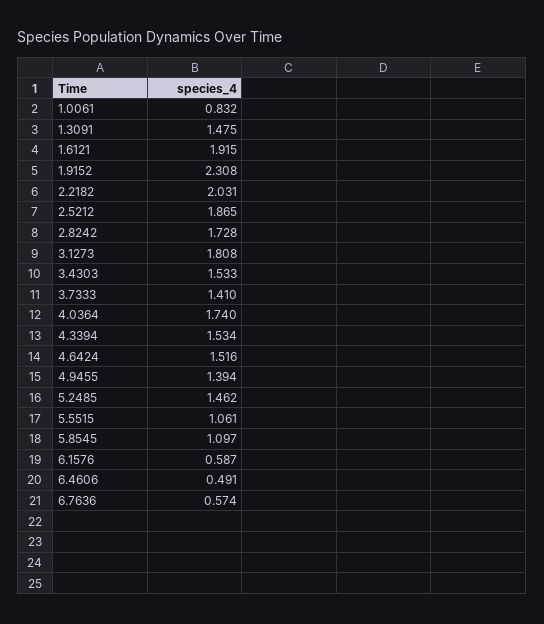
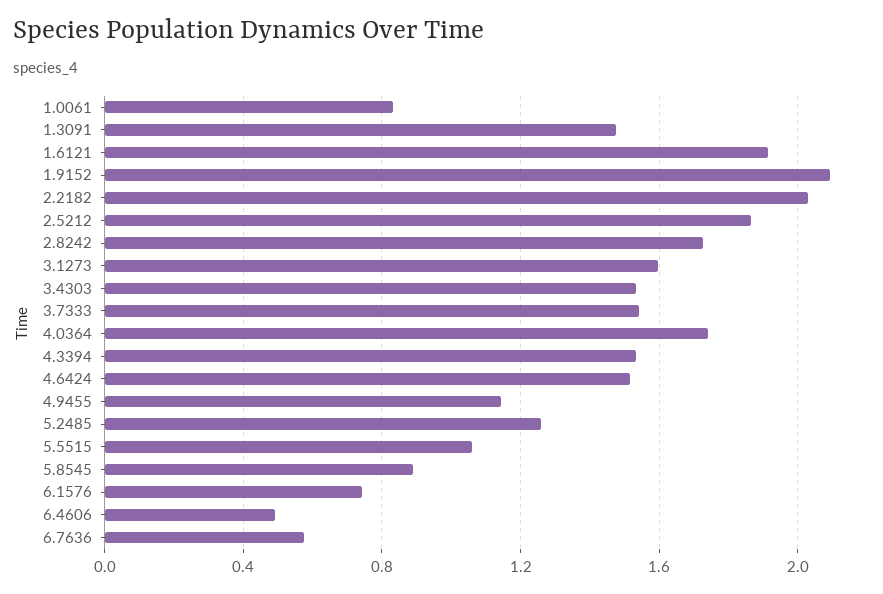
  {
    "1.0061": 0.832,
    "1.3091": 1.475,
    "1.6121": 1.915,
-   "1.9152": 2.308,
+   "1.9152": 2.1,
    "2.2182": 2.031,
    "2.5212": 1.865,
    "2.8242": 1.728,
-   "3.1273": 1.808,
+   "3.1273": 1.6,
    "3.4303": 1.533,
-   "3.7333": 1.41,
+   "3.7333": 1.55,
    "4.0364": 1.74,
    "4.3394": 1.534,
    "4.6424": 1.516,
-   "4.9455": 1.394,
+   "4.9455": 1.15,
-   "5.2485": 1.462,
+   "5.2485": 1.25,
    "5.5515": 1.061,
-   "5.8545": 1.097,
+   "5.8545": 0.9,
-   "6.1576": 0.587,
+   "6.1576": 0.75,
    "6.4606": 0.491,
    "6.7636": 0.574
  }

